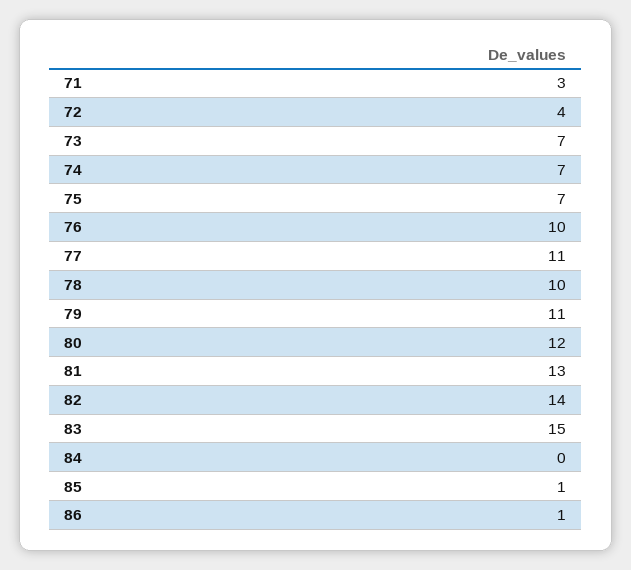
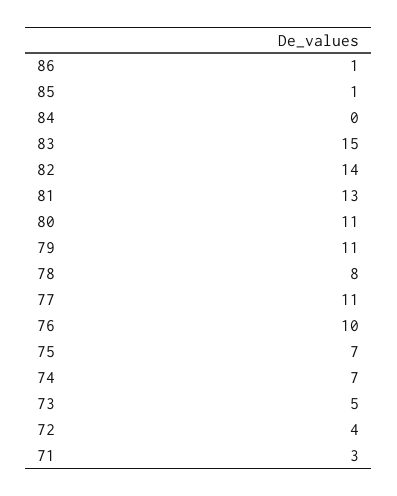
  {
    "71": 3,
    "72": 4,
-   "73": 7,
+   "73": 5,
    "74": 7,
    "75": 7,
    "76": 10,
    "77": 11,
-   "78": 10,
+   "78": 8,
    "79": 11,
-   "80": 12,
+   "80": 11,
    "81": 13,
    "82": 14,
    "83": 15,
    "84": 0,
    "85": 1,
    "86": 1
  }

